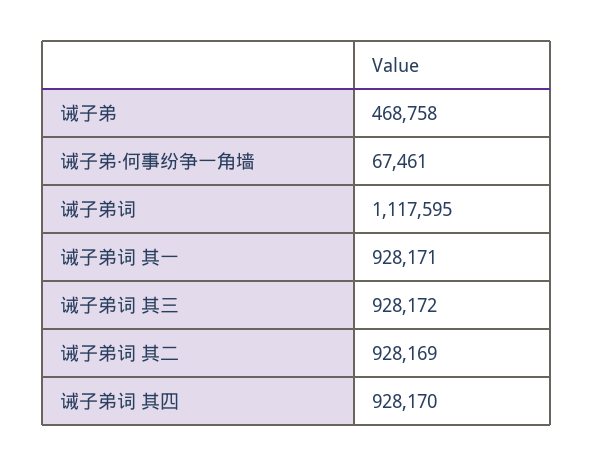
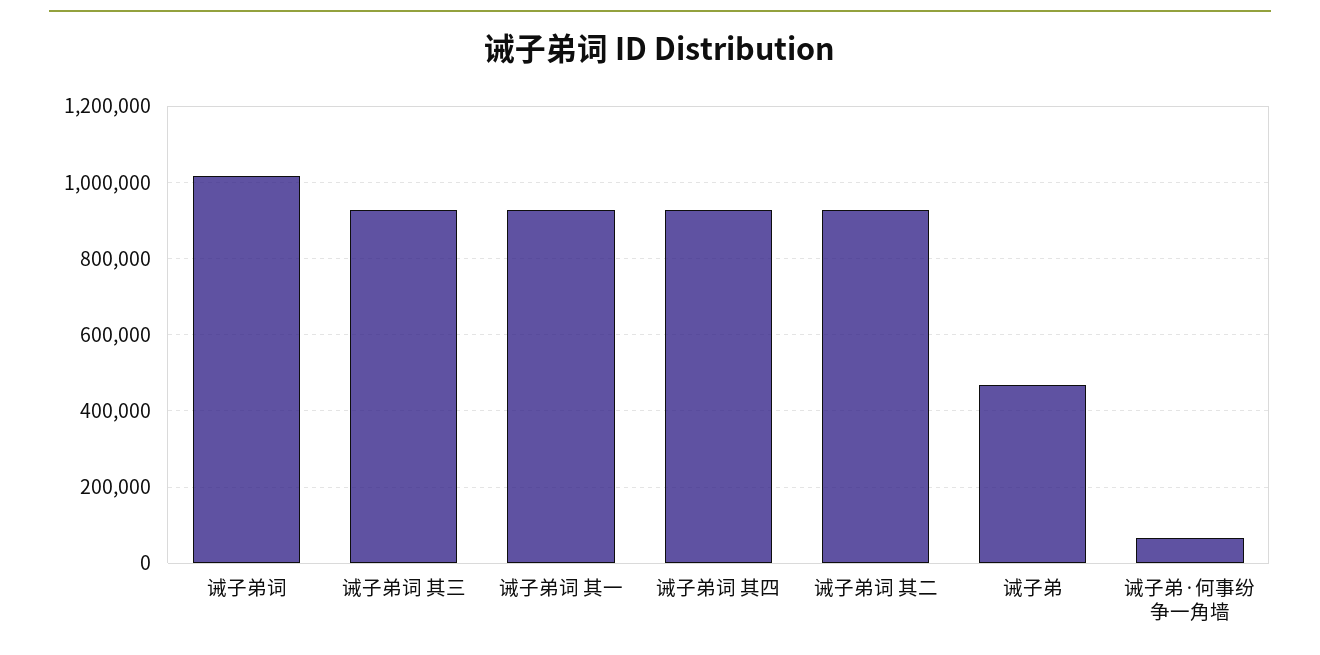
  {
    "诫子弟": 468758,
    "诫子弟·何事纷争一角墙": 67461,
-   "诫子弟词": 1117595,
+   "诫子弟词": 1020000,
    "诫子弟词 其一": 928171,
    "诫子弟词 其三": 928172,
    "诫子弟词 其二": 928169,
    "诫子弟词 其四": 928170
  }

